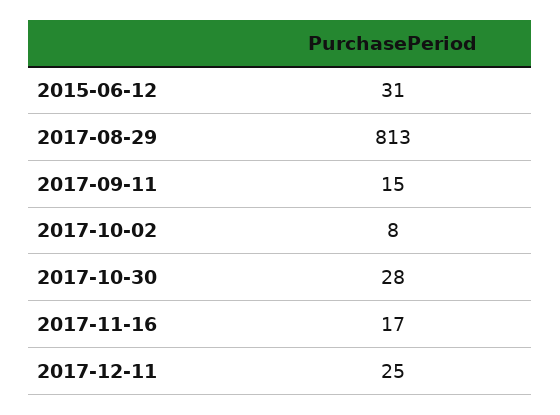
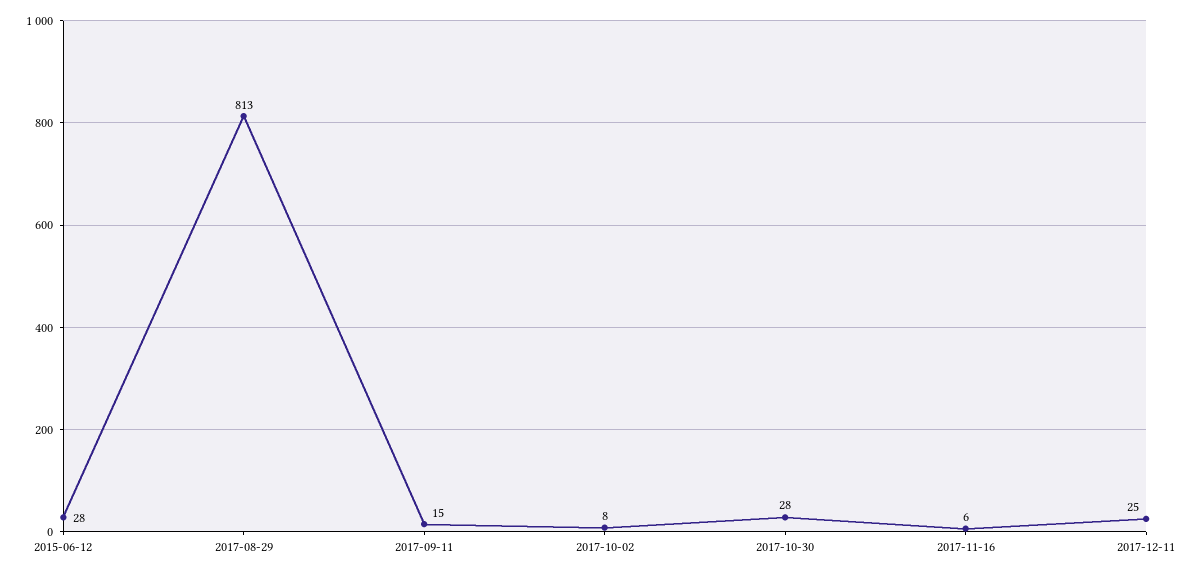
  {
-   "2015-06-12": 31,
+   "2015-06-12": 28,
    "2017-08-29": 813,
    "2017-09-11": 15,
    "2017-10-02": 8,
    "2017-10-30": 28,
-   "2017-11-16": 17,
+   "2017-11-16": 6,
    "2017-12-11": 25
  }

